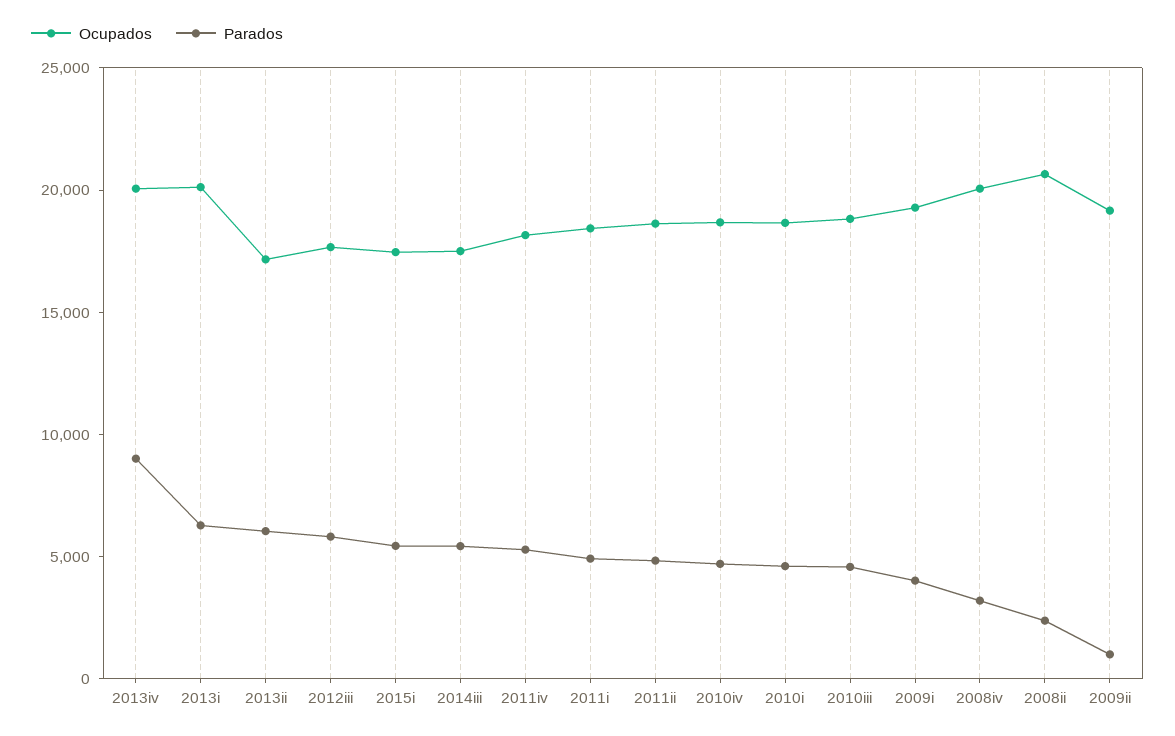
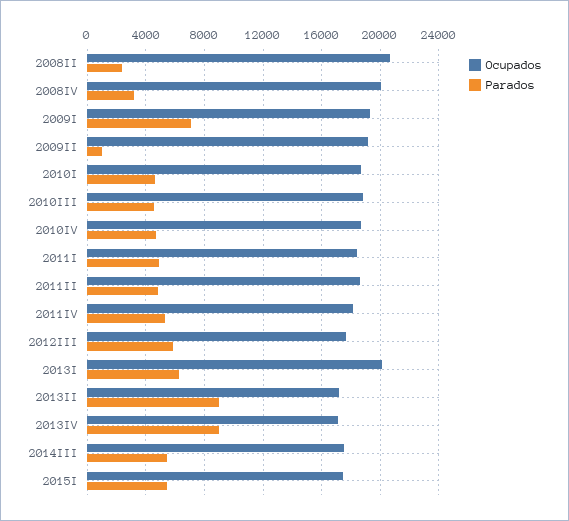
  {
    "Ocupados": {
-     "2013iv": 20000,
+     "2013iv": 17000,
      "2013i": 20000,
      "2013ii": 17000,
      "2012iii": 17500,
      "2015i": 17500,
      "2014iii": 17500,
      "2011iv": 18000,
      "2011i": 18500,
      "2011ii": 18500,
      "2010iv": 18500,
      "2010i": 18500,
      "2010iii": 19000,
      "2009i": 19500,
      "2008iv": 20000,
      "2008ii": 20500,
      "2009ii": 19000
    },
    "Parados": {
      "2013iv": 9000,
      "2013i": 6500,
-     "2013ii": 6000,
+     "2013ii": 9000,
      "2012iii": 6000,
      "2015i": 5500,
      "2014iii": 5500,
      "2011iv": 5500,
      "2011i": 5000,
      "2011ii": 5000,
      "2010iv": 4500,
      "2010i": 4500,
      "2010iii": 4500,
-     "2009i": 4000,
+     "2009i": 7000,
      "2008iv": 3000,
      "2008ii": 2500,
      "2009ii": 1000
    }
  }

